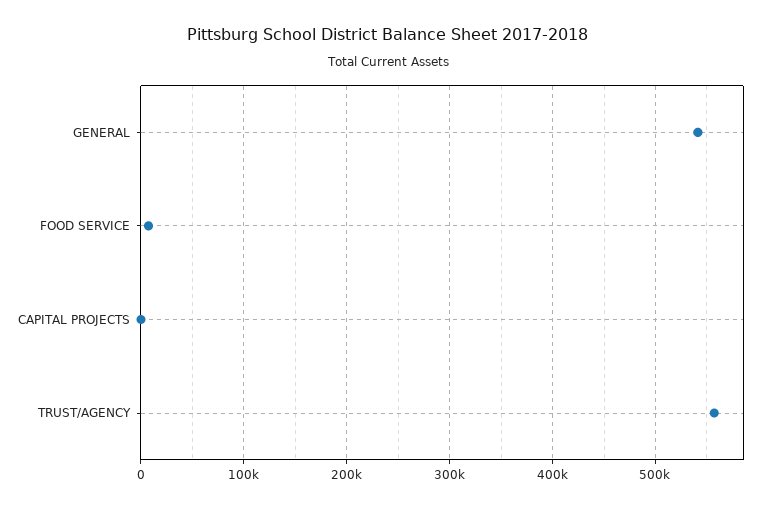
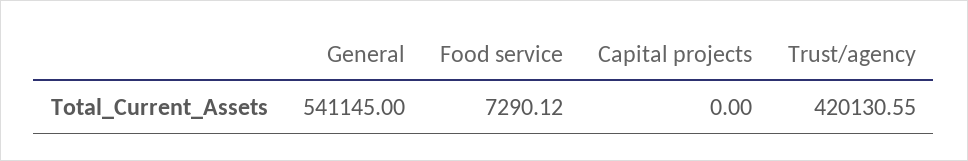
  {
    "GENERAL": 541145,
    "FOOD SERVICE": 7290.12,
    "CAPITAL PROJECTS": 0,
-   "TRUST/AGENCY": 560000
+   "TRUST/AGENCY": 420130.55
  }

